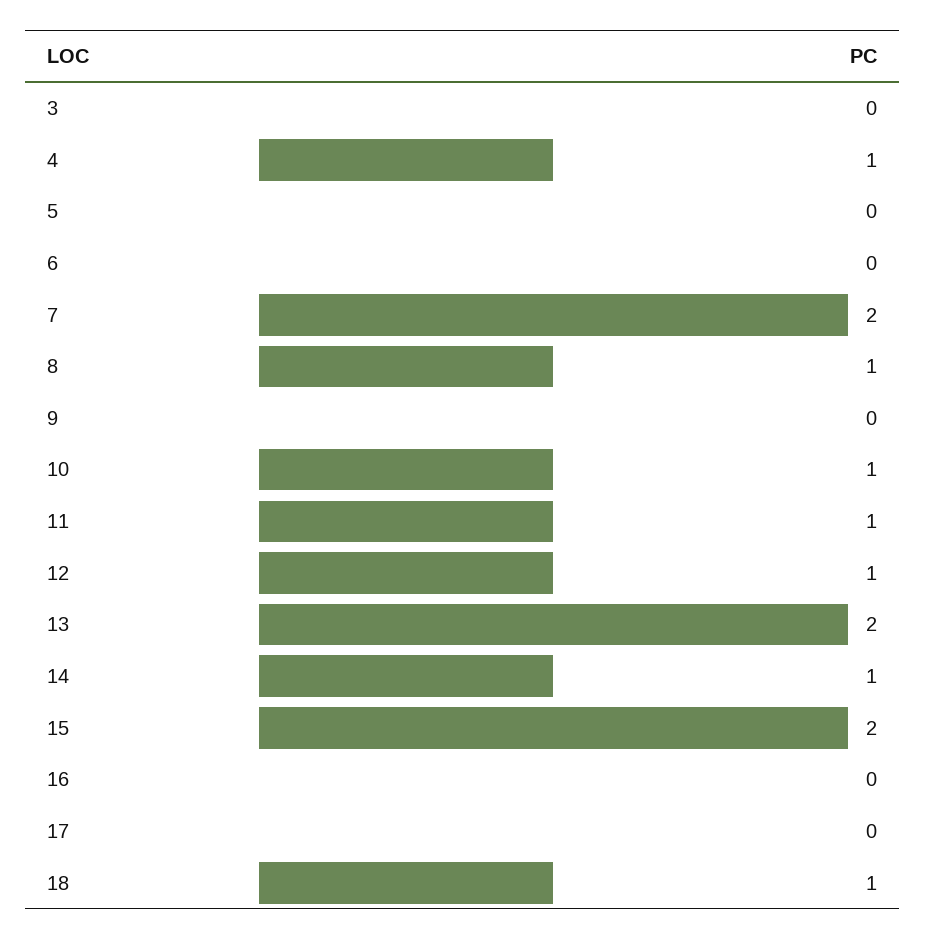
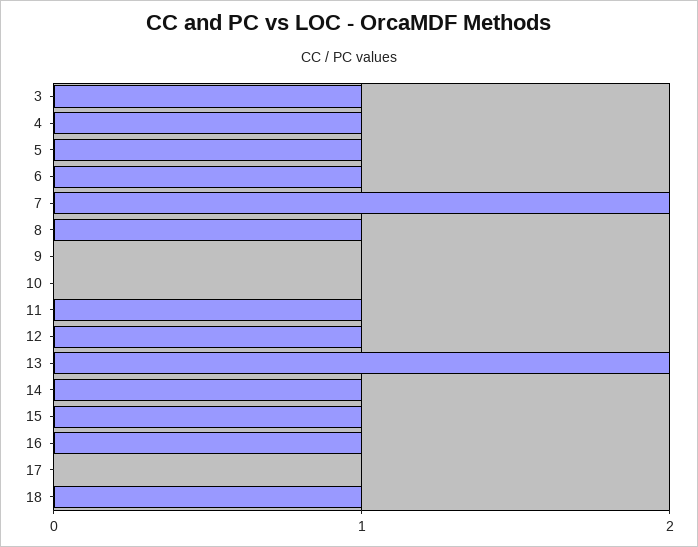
  {
-   "3": 0,
+   "3": 1,
    "4": 1,
-   "5": 0,
+   "5": 1,
-   "6": 0,
+   "6": 1,
    "7": 2,
    "8": 1,
    "9": 0,
-   "10": 1,
+   "10": 0,
    "11": 1,
    "12": 1,
    "13": 2,
    "14": 1,
-   "15": 2,
+   "15": 1,
-   "16": 0,
+   "16": 1,
    "17": 0,
    "18": 1
  }

